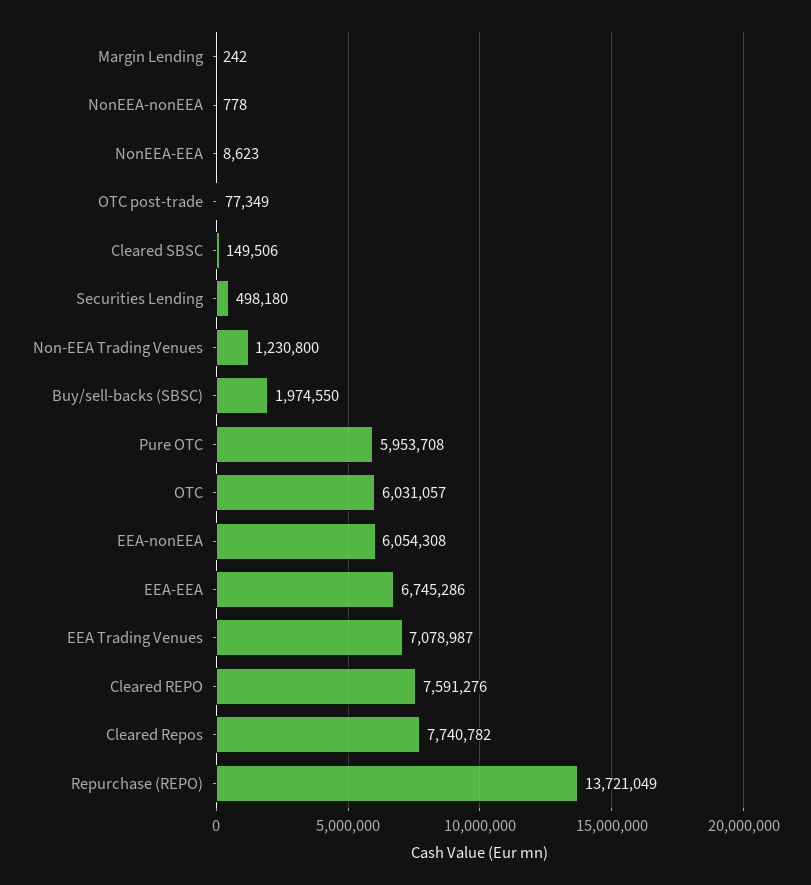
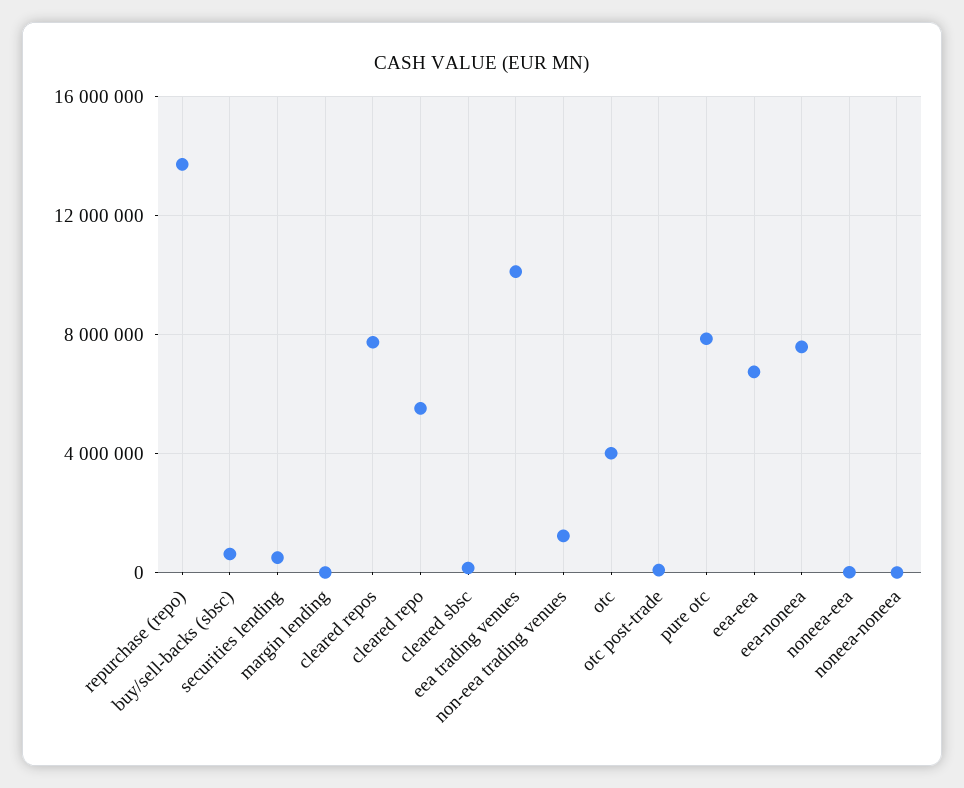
  {
    "Margin Lending": 242,
    "NonEEA-nonEEA": 778,
    "NonEEA-EEA": 8623,
    "OTC post-trade": 77349,
    "Cleared SBSC": 149506,
    "Securities Lending": 498180,
    "Non-EEA Trading Venues": 1230800,
-   "Buy/sell-backs (SBSC)": 1974550,
+   "Buy/sell-backs (SBSC)": 500000,
-   "Pure OTC": 5953708,
+   "Pure OTC": 8000000,
-   "OTC": 6031057,
+   "OTC": 4000000,
-   "EEA-nonEEA": 6054308,
+   "EEA-nonEEA": 7500000,
    "EEA-EEA": 6745286,
-   "EEA Trading Venues": 7078987,
+   "EEA Trading Venues": 10000000,
-   "Cleared REPO": 7591276,
+   "Cleared REPO": 5500000,
    "Cleared Repos": 7740782,
    "Repurchase (REPO)": 13721049
  }

